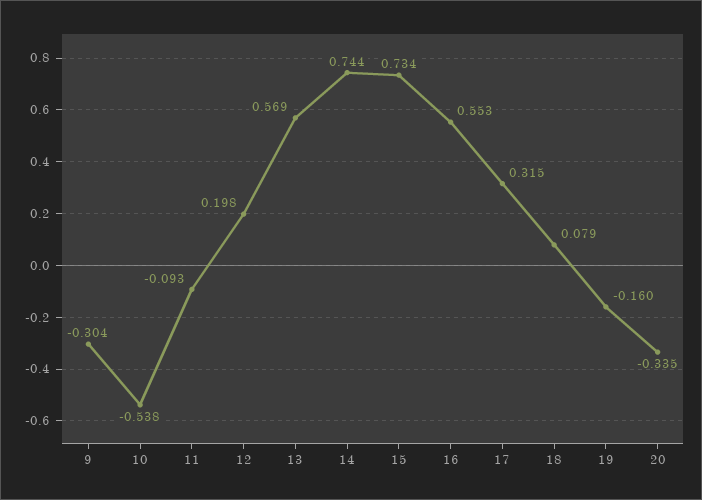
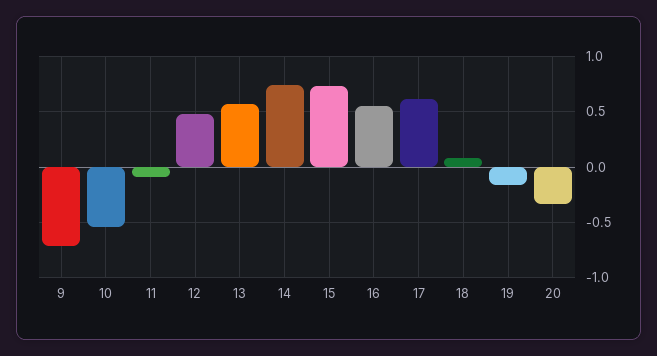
  {
-   "9": -0.304,
+   "9": -0.7,
    "10": -0.538,
    "11": -0.093,
-   "12": 0.198,
+   "12": 0.5,
    "13": 0.569,
    "14": 0.744,
    "15": 0.734,
    "16": 0.553,
-   "17": 0.315,
+   "17": 0.6,
    "18": 0.079,
    "19": -0.16,
    "20": -0.335
  }

